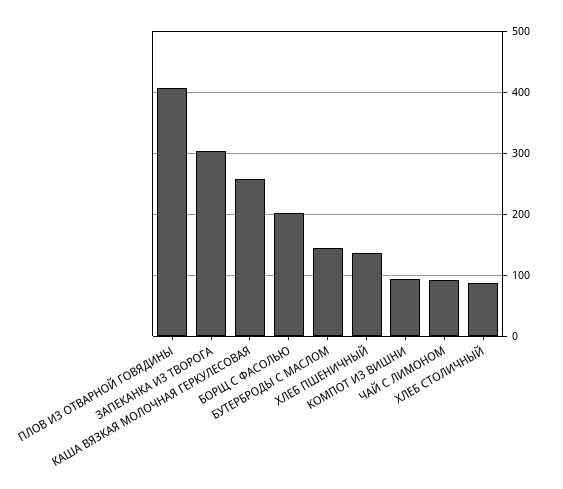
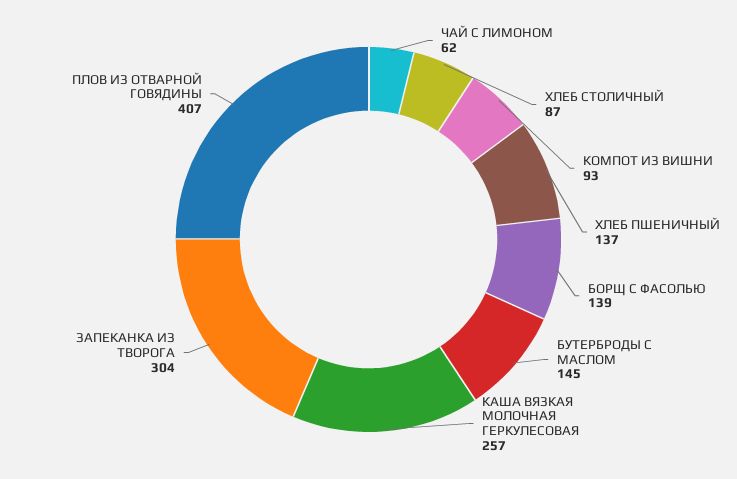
  {
    "ПЛОВ ИЗ ОТВАРНОЙ ГОВЯДИНЫ": 407,
    "ЗАПЕКАНКА ИЗ ТВОРОГА": 304,
    "КАША ВЯЗКАЯ МОЛОЧНАЯ ГЕРКУЛЕСОВАЯ": 257,
-   "БОРЩ С ФАСОЛЬЮ": 200,
+   "БОРЩ С ФАСОЛЬЮ": 139,
    "БУТЕРБРОДЫ С МАСЛОМ": 145,
    "ХЛЕБ ПШЕНИЧНЫЙ": 137,
    "КОМПОТ ИЗ ВИШНИ": 93,
-   "ЧАЙ С ЛИМОНОМ": 90,
+   "ЧАЙ С ЛИМОНОМ": 62,
    "ХЛЕБ СТОЛИЧНЫЙ": 87
  }

